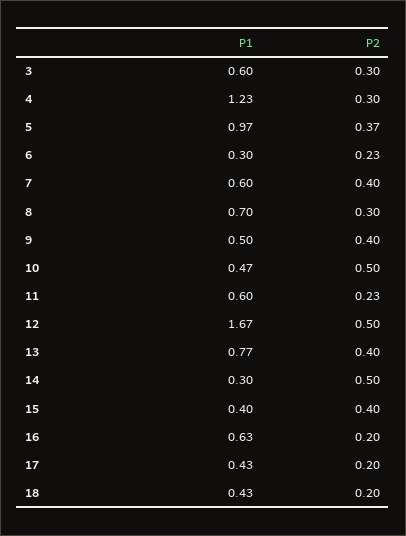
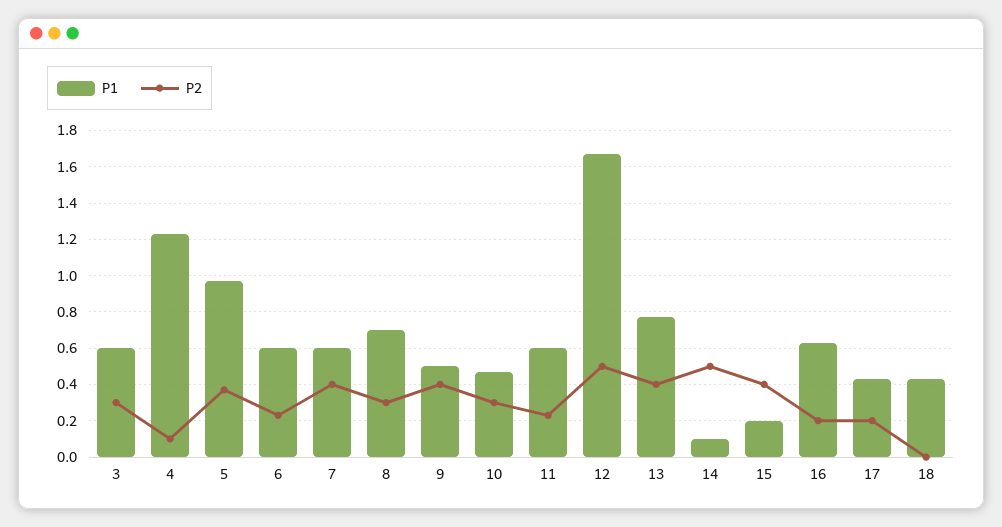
  {
    "P1": {
      "3": 0.6,
      "4": 1.23,
      "5": 0.97,
-     "6": 0.3,
+     "6": 0.6,
      "7": 0.6,
      "8": 0.7,
      "9": 0.5,
      "10": 0.47,
      "11": 0.6,
      "12": 1.67,
      "13": 0.77,
-     "14": 0.3,
+     "14": 0.1,
-     "15": 0.4,
+     "15": 0.2,
      "16": 0.63,
      "17": 0.43,
      "18": 0.43
    },
    "P2": {
      "3": 0.3,
-     "4": 0.3,
+     "4": 0.1,
      "5": 0.37,
      "6": 0.23,
      "7": 0.4,
      "8": 0.3,
      "9": 0.4,
-     "10": 0.5,
+     "10": 0.3,
      "11": 0.23,
      "12": 0.5,
      "13": 0.4,
      "14": 0.5,
      "15": 0.4,
      "16": 0.2,
      "17": 0.2,
-     "18": 0.2
+     "18": 0
    }
  }

